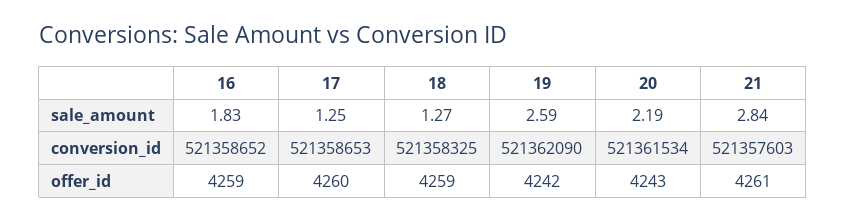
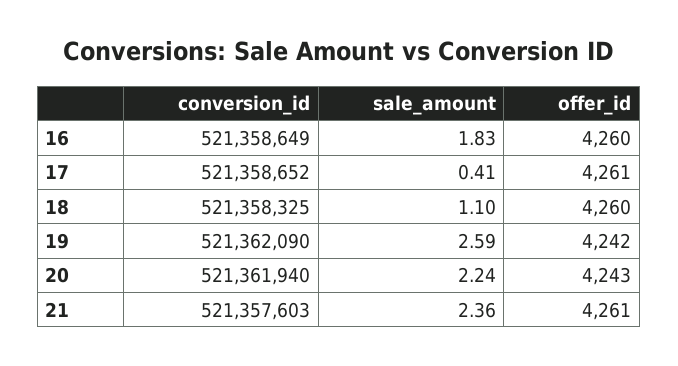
  {
    "16": {
      "sale_amount": 1.83,
-     "conversion_id": 521358652,
+     "conversion_id": 521358649,
-     "offer_id": 4259
+     "offer_id": 4260
    },
    "17": {
-     "sale_amount": 1.25,
+     "sale_amount": 0.41,
-     "conversion_id": 521358653,
+     "conversion_id": 521358652,
-     "offer_id": 4260
+     "offer_id": 4261
    },
    "18": {
-     "sale_amount": 1.27,
+     "sale_amount": 1.1,
      "conversion_id": 521358325,
-     "offer_id": 4259
+     "offer_id": 4260
    },
    "19": {
      "sale_amount": 2.59,
      "conversion_id": 521362090,
      "offer_id": 4242
    },
    "20": {
-     "sale_amount": 2.19,
+     "sale_amount": 2.24,
-     "conversion_id": 521361534,
+     "conversion_id": 521361940,
      "offer_id": 4243
    },
    "21": {
-     "sale_amount": 2.84,
+     "sale_amount": 2.36,
      "conversion_id": 521357603,
      "offer_id": 4261
    }
  }

